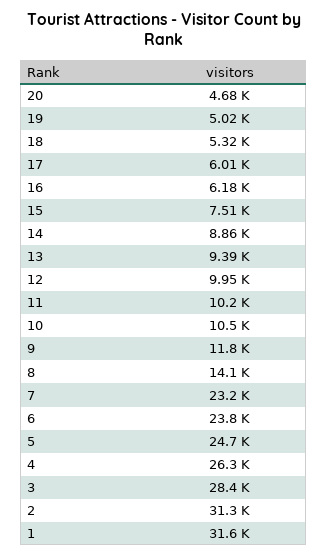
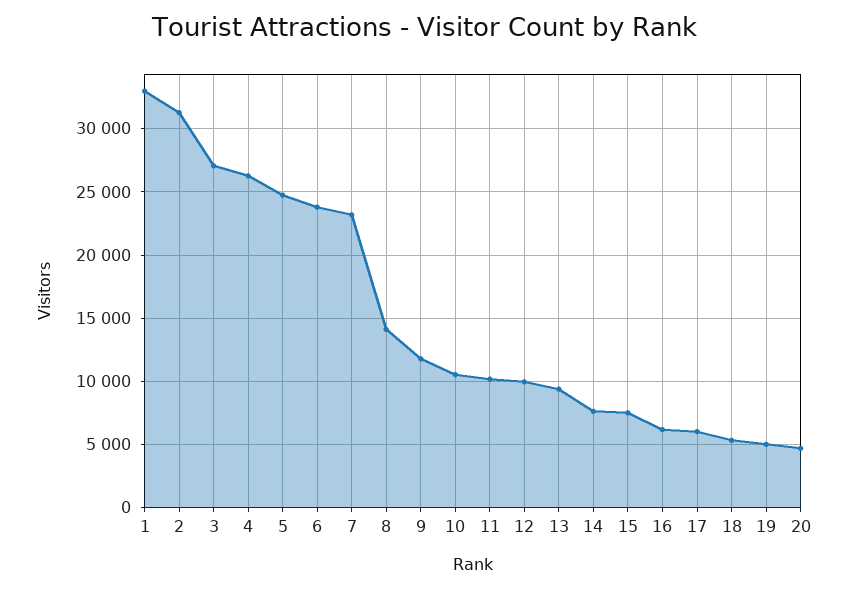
  {
    "20": 4680,
    "19": 5020,
    "18": 5320,
    "17": 6010,
    "16": 6180,
    "15": 7510,
-   "14": 8860,
+   "14": 7500,
    "13": 9390,
    "12": 9950,
    "11": 10200,
    "10": 10500,
    "9": 11800,
    "8": 14100,
    "7": 23200,
    "6": 23800,
    "5": 24700,
    "4": 26300,
-   "3": 28400,
+   "3": 27000,
    "2": 31300,
-   "1": 31600
+   "1": 33000
  }

